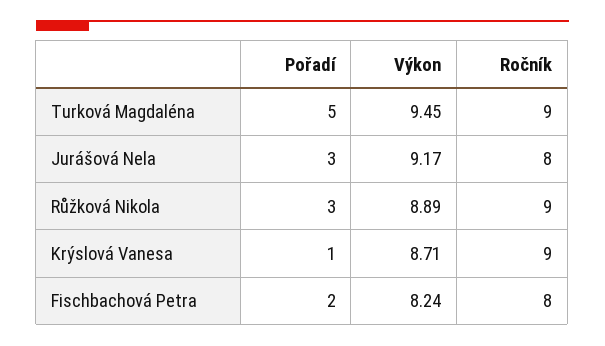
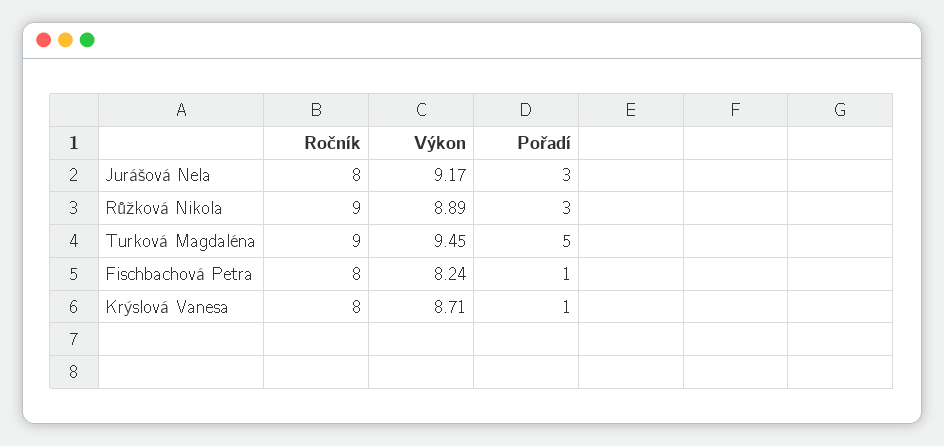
  {
    "Pořadí": {
      "Turková Magdaléna": 5,
      "Jurášová Nela": 3,
      "Růžková Nikola": 3,
      "Krýslová Vanesa": 1,
-     "Fischbachová Petra": 2
+     "Fischbachová Petra": 1
    },
    "Výkon": {
      "Turková Magdaléna": 9.45,
      "Jurášová Nela": 9.17,
      "Růžková Nikola": 8.89,
      "Krýslová Vanesa": 8.71,
      "Fischbachová Petra": 8.24
    },
    "Ročník": {
      "Turková Magdaléna": 9,
      "Jurášová Nela": 8,
      "Růžková Nikola": 9,
-     "Krýslová Vanesa": 9,
+     "Krýslová Vanesa": 8,
      "Fischbachová Petra": 8
    }
  }

